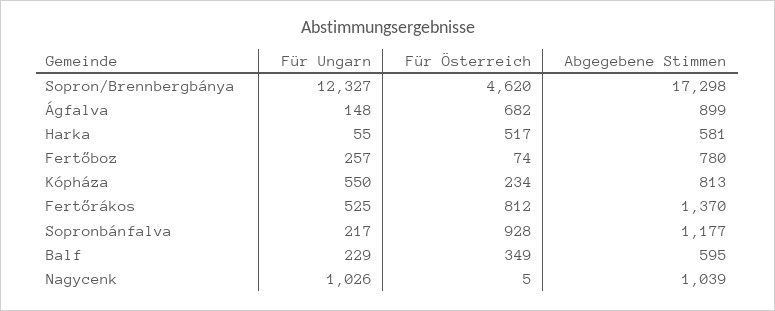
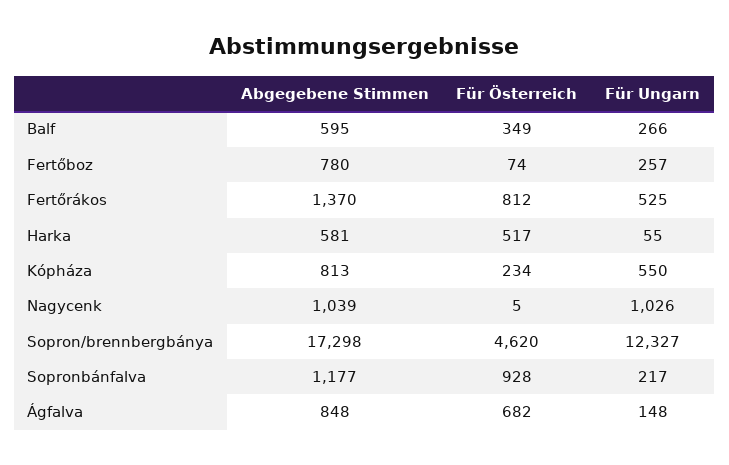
  {
    "Für Ungarn": {
      "Sopron/Brennbergbánya": 12327,
      "Ágfalva": 148,
      "Harka": 55,
      "Fertőboz": 257,
      "Kópháza": 550,
      "Fertőrákos": 525,
      "Sopronbánfalva": 217,
-     "Balf": 229,
+     "Balf": 266,
      "Nagycenk": 1026
    },
    "Für Österreich": {
      "Sopron/Brennbergbánya": 4620,
      "Ágfalva": 682,
      "Harka": 517,
      "Fertőboz": 74,
      "Kópháza": 234,
      "Fertőrákos": 812,
      "Sopronbánfalva": 928,
      "Balf": 349,
      "Nagycenk": 5
    },
    "Abgegebene Stimmen": {
      "Sopron/Brennbergbánya": 17298,
-     "Ágfalva": 899,
+     "Ágfalva": 848,
      "Harka": 581,
      "Fertőboz": 780,
      "Kópháza": 813,
      "Fertőrákos": 1370,
      "Sopronbánfalva": 1177,
      "Balf": 595,
      "Nagycenk": 1039
    }
  }

